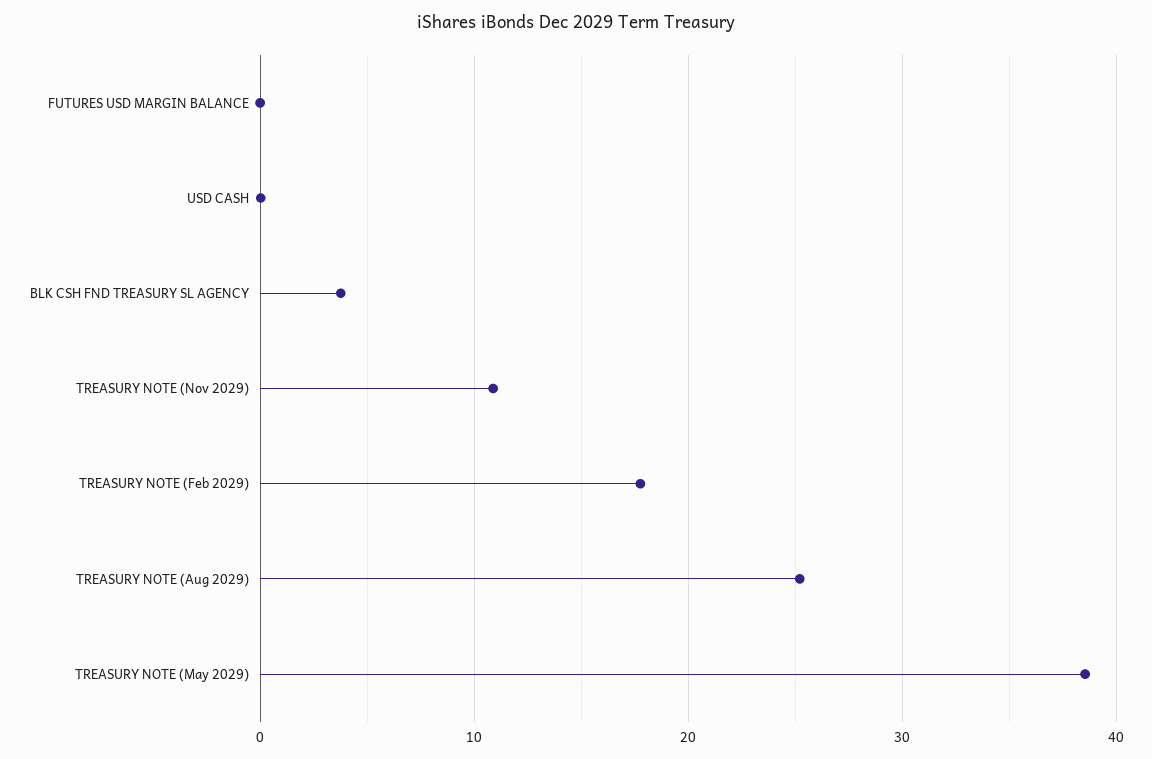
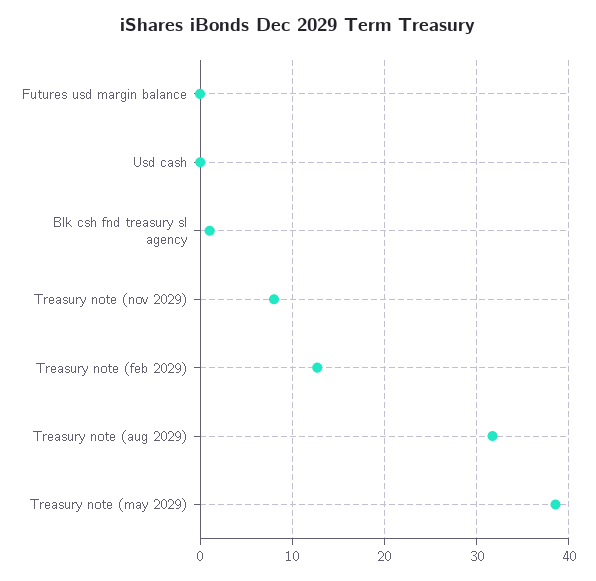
  {
    "FUTURES USD MARGIN BALANCE": 0,
    "USD CASH": 0,
-   "BLK CSH FND TREASURY SL AGENCY": 4,
+   "BLK CSH FND TREASURY SL AGENCY": 1,
-   "TREASURY NOTE (Nov 2029)": 11,
+   "TREASURY NOTE (Nov 2029)": 8,
-   "TREASURY NOTE (Feb 2029)": 18,
+   "TREASURY NOTE (Feb 2029)": 13,
-   "TREASURY NOTE (Aug 2029)": 25,
+   "TREASURY NOTE (Aug 2029)": 32,
    "TREASURY NOTE (May 2029)": 39
  }

